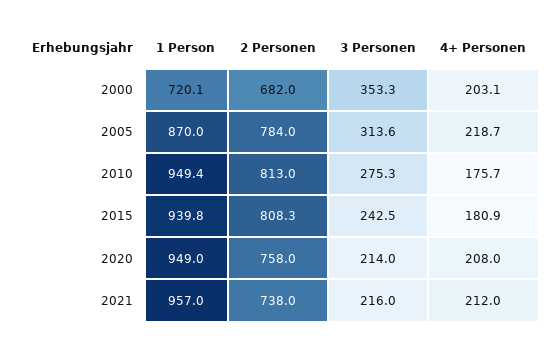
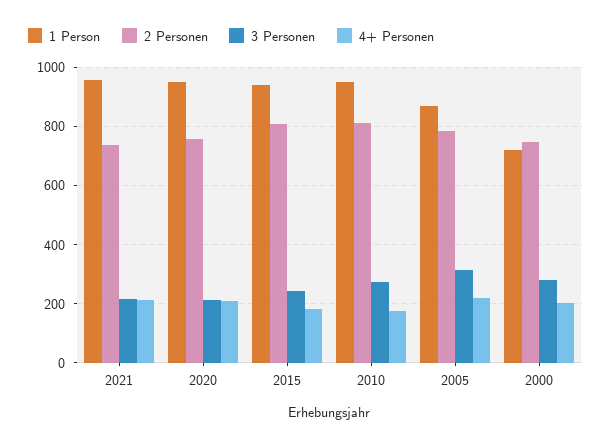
  {
    "1 Person": {
      "2000": 720.1,
      "2005": 870,
      "2010": 949.4,
      "2015": 939.8,
      "2020": 949,
      "2021": 957
    },
    "2 Personen": {
-     "2000": 682,
+     "2000": 750,
      "2005": 784,
      "2010": 813,
      "2015": 808.3,
      "2020": 758,
      "2021": 738
    },
    "3 Personen": {
-     "2000": 353.3,
+     "2000": 275,
      "2005": 313.6,
      "2010": 275.3,
      "2015": 242.5,
      "2020": 214,
      "2021": 216
    },
    "4+ Personen": {
      "2000": 203.1,
      "2005": 218.7,
      "2010": 175.7,
      "2015": 180.9,
      "2020": 208,
      "2021": 212
    }
  }

